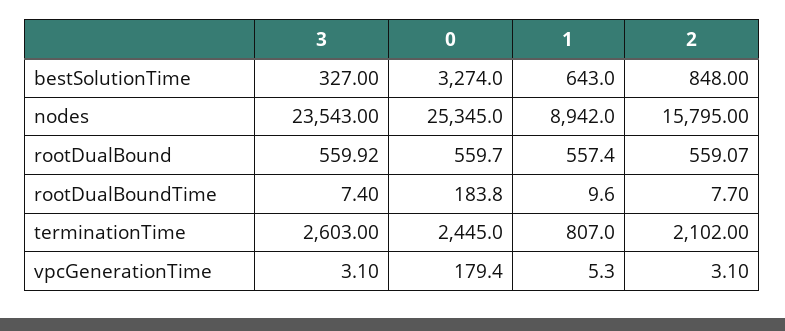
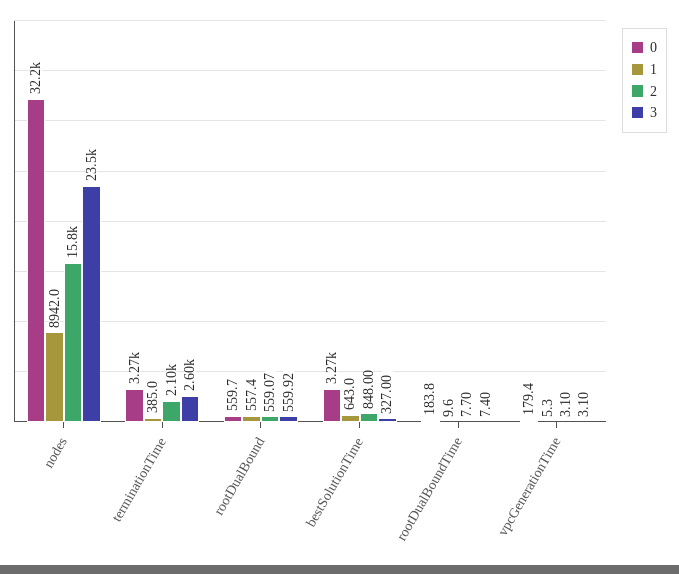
  {
    "3": {
      "bestSolutionTime": 327,
      "nodes": 23543,
      "rootDualBound": 559.92,
      "rootDualBoundTime": 7.4,
      "terminationTime": 2603,
      "vpcGenerationTime": 3.1
    },
    "0": {
      "bestSolutionTime": 3274,
-     "nodes": 25345,
+     "nodes": 32200,
      "rootDualBound": 559.7,
      "rootDualBoundTime": 183.8,
-     "terminationTime": 2445,
+     "terminationTime": 3270,
      "vpcGenerationTime": 179.4
    },
    "1": {
      "bestSolutionTime": 643,
      "nodes": 8942,
      "rootDualBound": 557.4,
      "rootDualBoundTime": 9.6,
-     "terminationTime": 807,
+     "terminationTime": 385,
      "vpcGenerationTime": 5.3
    },
    "2": {
      "bestSolutionTime": 848,
      "nodes": 15795,
      "rootDualBound": 559.07,
      "rootDualBoundTime": 7.7,
      "terminationTime": 2102,
      "vpcGenerationTime": 3.1
    }
  }

